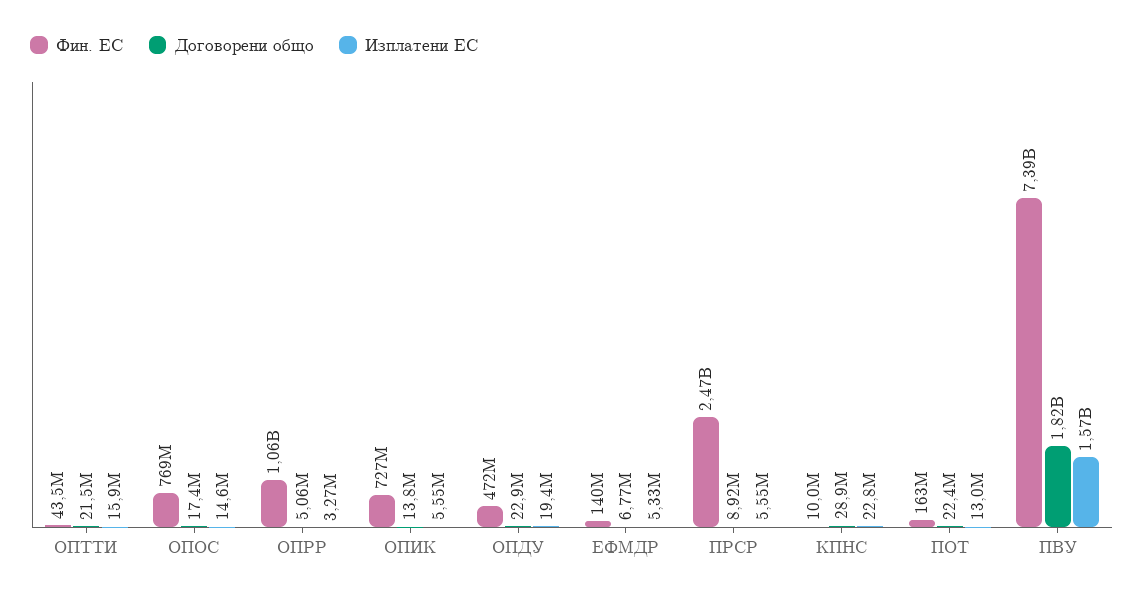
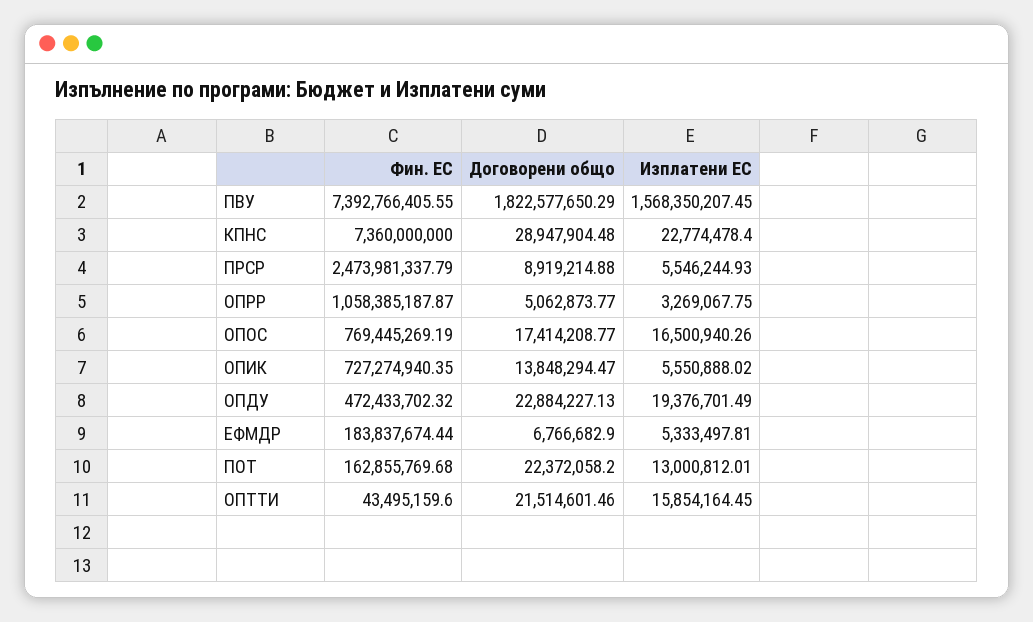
  {
    "Фин. ЕС": {
      "ОПТТИ": 43495159.6,
      "ОПОС": 769445269.19,
      "ОПРР": 1058385187.87,
      "ОПИК": 727274940.35,
      "ОПДУ": 472433702.32,
-     "ЕФМДР": 140000000,
+     "ЕФМДР": 183837674.44,
      "ПРСР": 2473981337.79,
-     "КПНС": 10000000,
+     "КПНС": 7360000000,
      "ПОТ": 162855769.68,
      "ПВУ": 7392766405.55
    },
    "Договорени общо": {
      "ОПТТИ": 21514601.46,
      "ОПОС": 17414208.77,
      "ОПРР": 5062873.77,
      "ОПИК": 13848294.47,
      "ОПДУ": 22884227.13,
      "ЕФМДР": 6766682.9,
      "ПРСР": 8919214.88,
      "КПНС": 28947904.48,
      "ПОТ": 22372058.2,
      "ПВУ": 1822577650.29
    },
    "Изплатени ЕС": {
      "ОПТТИ": 15854164.45,
-     "ОПОС": 14600000,
+     "ОПОС": 16500940.26,
      "ОПРР": 3269067.75,
      "ОПИК": 5550888.02,
      "ОПДУ": 19376701.49,
      "ЕФМДР": 5333497.81,
      "ПРСР": 5546244.93,
      "КПНС": 22774478.4,
      "ПОТ": 13000812.01,
      "ПВУ": 1568350207.45
    }
  }

